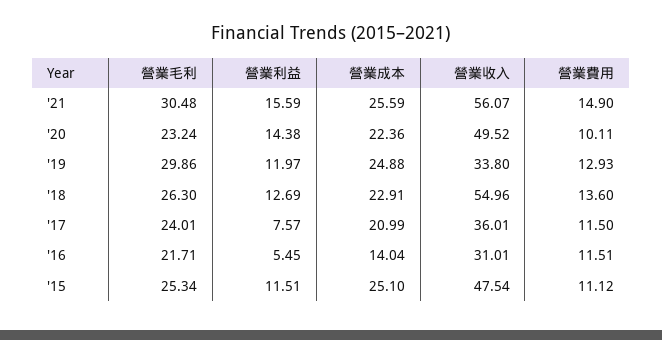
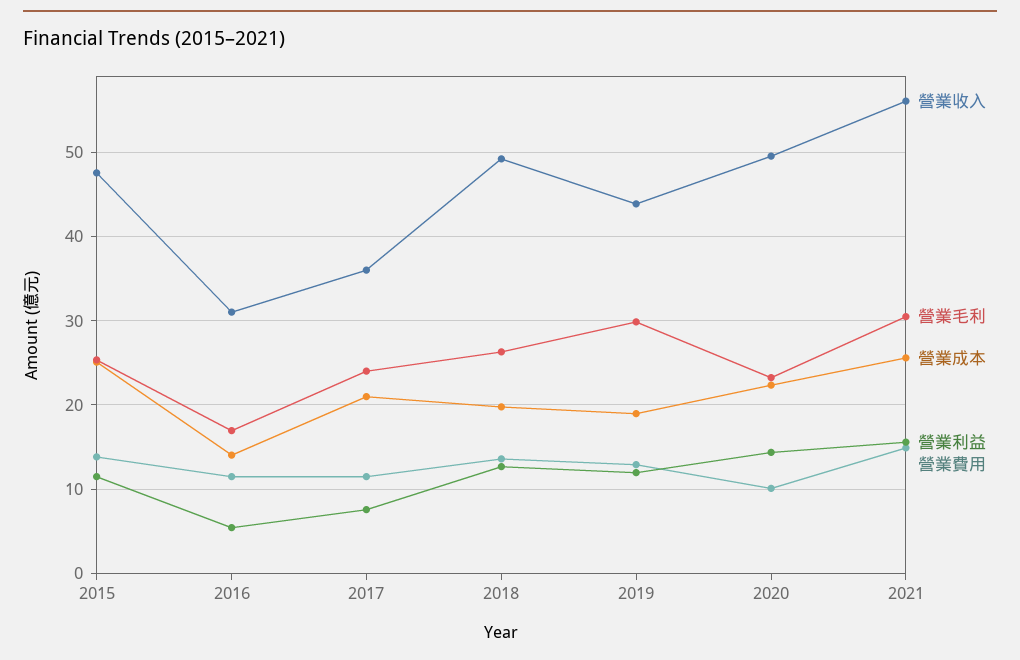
  {
    "營業毛利": {
      "'21": 30.48,
      "'20": 23.24,
      "'19": 29.86,
      "'18": 26.3,
      "'17": 24.01,
-     "'16": 21.71,
+     "'16": 17,
      "'15": 25.34
    },
    "營業利益": {
      "'21": 15.59,
      "'20": 14.38,
      "'19": 11.97,
      "'18": 12.69,
      "'17": 7.57,
      "'16": 5.45,
      "'15": 11.51
    },
    "營業成本": {
      "'21": 25.59,
      "'20": 22.36,
-     "'19": 24.88,
+     "'19": 19,
-     "'18": 22.91,
+     "'18": 20,
      "'17": 20.99,
      "'16": 14.04,
      "'15": 25.1
    },
    "營業收入": {
      "'21": 56.07,
      "'20": 49.52,
-     "'19": 33.8,
+     "'19": 44,
-     "'18": 54.96,
+     "'18": 49,
      "'17": 36.01,
      "'16": 31.01,
      "'15": 47.54
    },
    "營業費用": {
      "'21": 14.9,
      "'20": 10.11,
      "'19": 12.93,
      "'18": 13.6,
      "'17": 11.5,
      "'16": 11.51,
-     "'15": 11.12
+     "'15": 14
    }
  }

